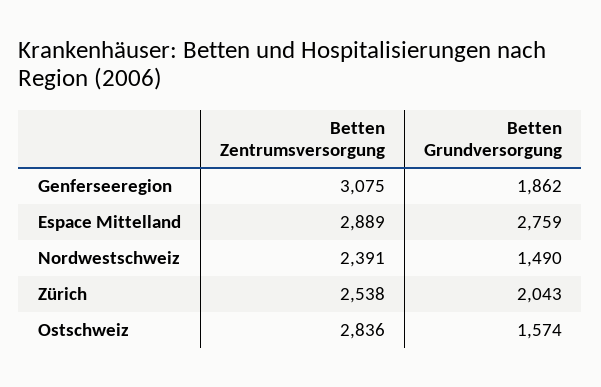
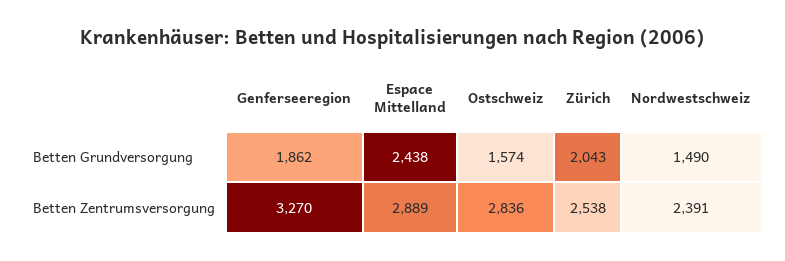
  {
    "Betten Zentrumsversorgung": {
-     "Genferseeregion": 3075,
+     "Genferseeregion": 3270,
      "Espace Mittelland": 2889,
      "Nordwestschweiz": 2391,
      "Zürich": 2538,
      "Ostschweiz": 2836
    },
    "Betten Grundversorgung": {
      "Genferseeregion": 1862,
-     "Espace Mittelland": 2759,
+     "Espace Mittelland": 2438,
      "Nordwestschweiz": 1490,
      "Zürich": 2043,
      "Ostschweiz": 1574
    }
  }

